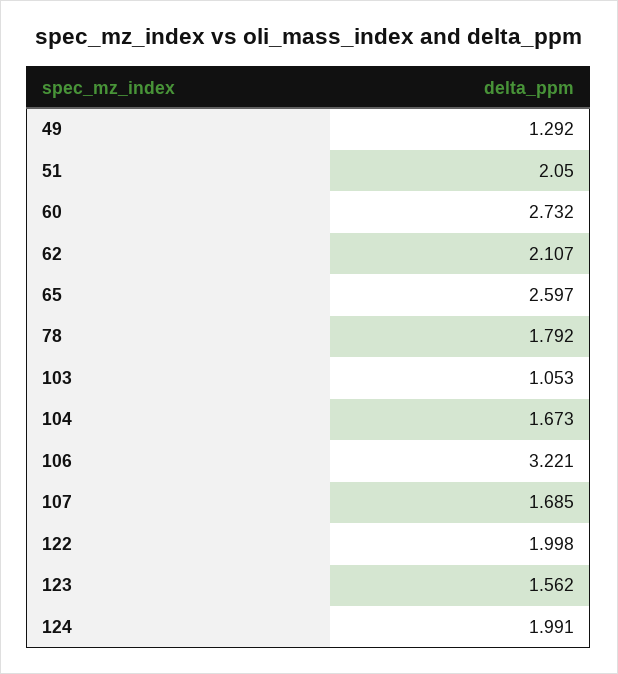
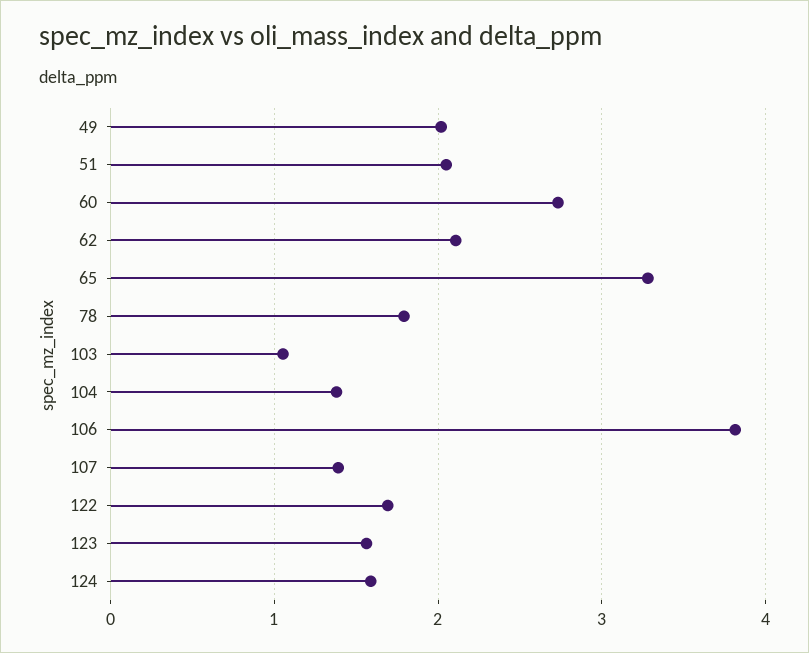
  {
-   "49": 1.292,
+   "49": 2,
    "51": 2.05,
    "60": 2.732,
    "62": 2.107,
-   "65": 2.597,
+   "65": 3.3,
    "78": 1.792,
    "103": 1.053,
-   "104": 1.673,
+   "104": 1.4,
-   "106": 3.221,
+   "106": 3.8,
-   "107": 1.685,
+   "107": 1.4,
-   "122": 1.998,
+   "122": 1.7,
    "123": 1.562,
-   "124": 1.991
+   "124": 1.6
  }

